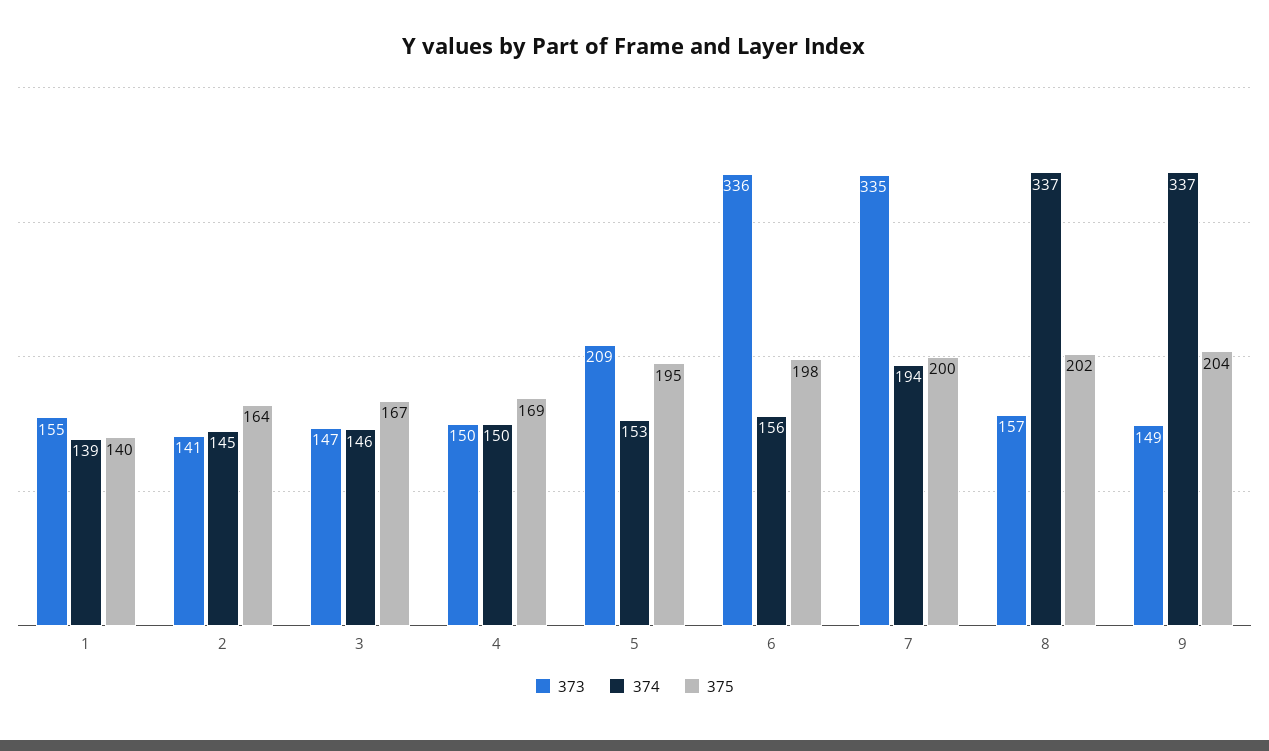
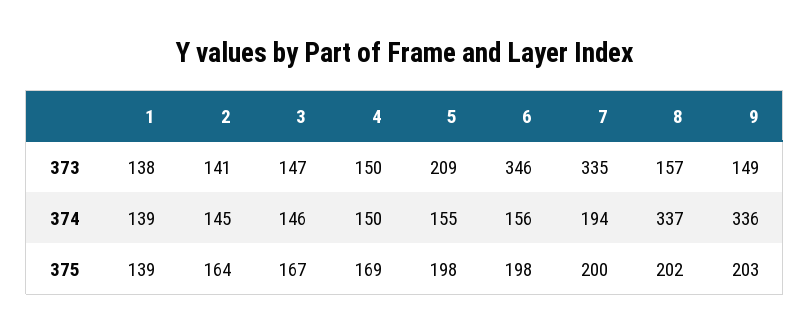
  {
    "373": {
-     "1": 155,
+     "1": 138,
      "2": 141,
      "3": 147,
      "4": 150,
      "5": 209,
-     "6": 336,
+     "6": 346,
      "7": 335,
      "8": 157,
      "9": 149
    },
    "374": {
      "1": 139,
      "2": 145,
      "3": 146,
      "4": 150,
-     "5": 153,
+     "5": 155,
      "6": 156,
      "7": 194,
      "8": 337,
-     "9": 337
+     "9": 336
    },
    "375": {
-     "1": 140,
+     "1": 139,
      "2": 164,
      "3": 167,
      "4": 169,
-     "5": 195,
+     "5": 198,
      "6": 198,
      "7": 200,
      "8": 202,
-     "9": 204
+     "9": 203
    }
  }

